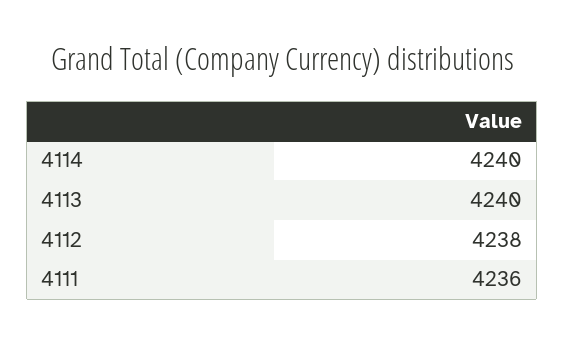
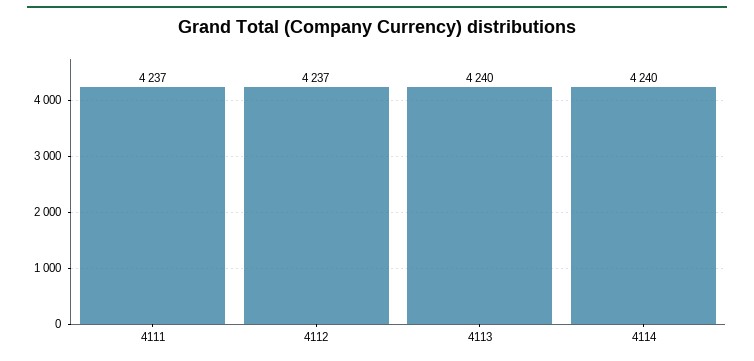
  {
    "4114": 4240,
    "4113": 4240,
-   "4112": 4238,
+   "4112": 4237,
-   "4111": 4236
+   "4111": 4237
  }

